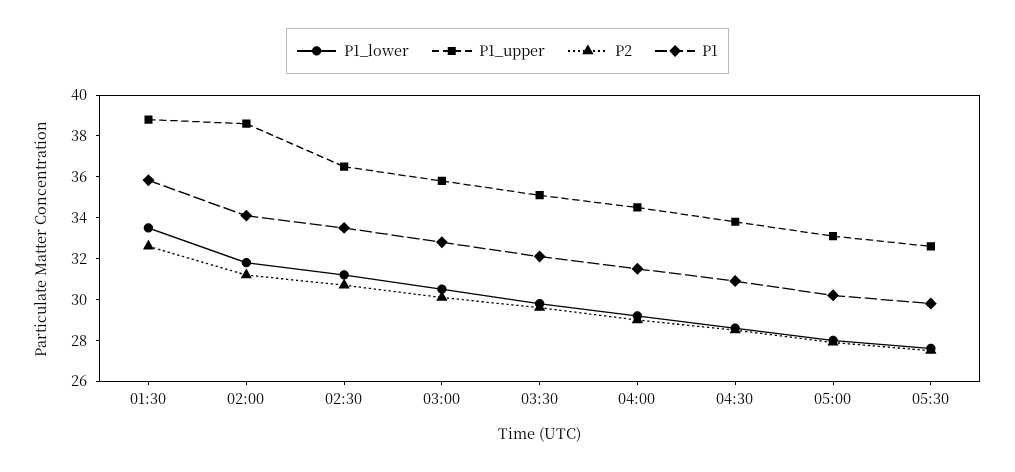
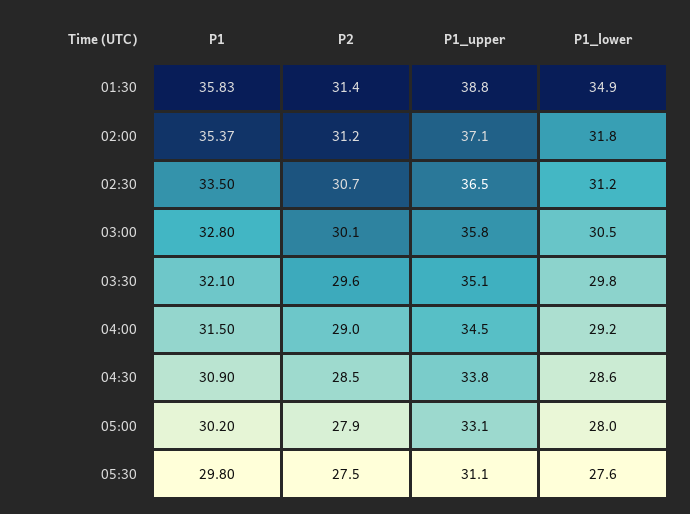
  {
    "P1_lower": {
-     "01:30": 33.5,
+     "01:30": 34.9,
      "02:00": 31.8,
      "02:30": 31.2,
      "03:00": 30.5,
      "03:30": 29.8,
      "04:00": 29.2,
      "04:30": 28.6,
      "05:00": 28,
      "05:30": 27.6
    },
    "P1_upper": {
      "01:30": 38.8,
-     "02:00": 38.5,
+     "02:00": 37.1,
      "02:30": 36.5,
      "03:00": 35.8,
      "03:30": 35.1,
      "04:00": 34.5,
      "04:30": 33.8,
      "05:00": 33.1,
-     "05:30": 32.5
+     "05:30": 31.1
    },
    "P2": {
-     "01:30": 32.5,
+     "01:30": 31.4,
      "02:00": 31.2,
      "02:30": 30.7,
      "03:00": 30.1,
      "03:30": 29.6,
      "04:00": 29,
      "04:30": 28.5,
      "05:00": 27.9,
      "05:30": 27.5
    },
    "P1": {
      "01:30": 35.83,
-     "02:00": 34,
+     "02:00": 35.37,
      "02:30": 33.5,
      "03:00": 32.8,
      "03:30": 32.1,
      "04:00": 31.5,
      "04:30": 30.9,
      "05:00": 30.2,
      "05:30": 29.8
    }
  }

